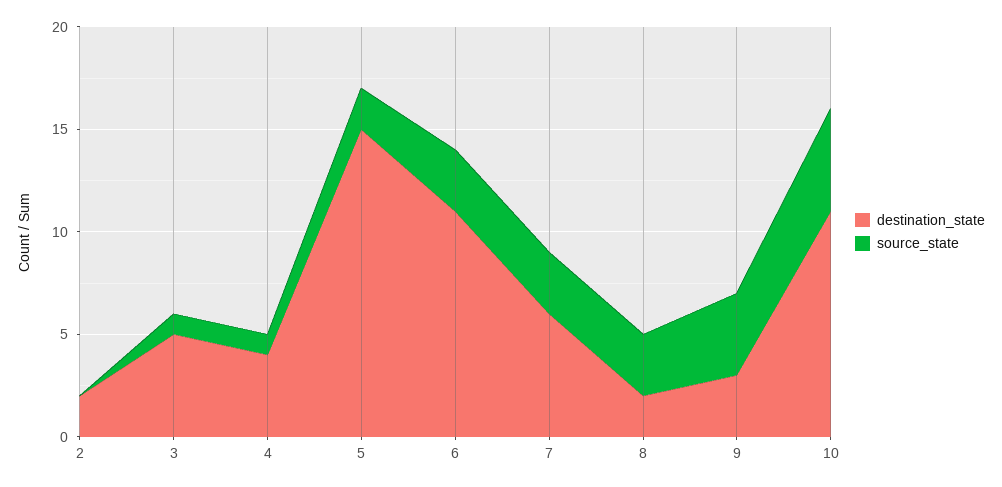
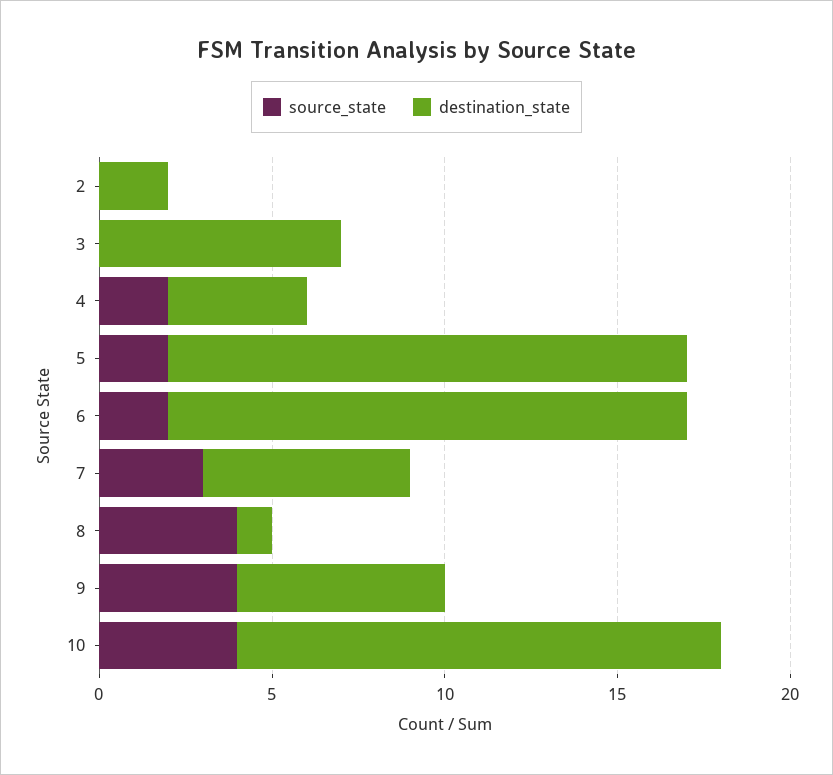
  {
    "destination_state": {
      "2": 2,
-     "3": 5,
+     "3": 7,
      "4": 4,
      "5": 15,
-     "6": 11,
+     "6": 15,
      "7": 6,
-     "8": 2,
+     "8": 1,
-     "9": 3,
+     "9": 6,
-     "10": 11
+     "10": 14
    },
    "source_state": {
      "2": 0,
-     "3": 1,
+     "3": 0,
-     "4": 1,
+     "4": 2,
      "5": 2,
-     "6": 3,
+     "6": 2,
      "7": 3,
-     "8": 3,
+     "8": 4,
      "9": 4,
-     "10": 5
+     "10": 4
    }
  }

